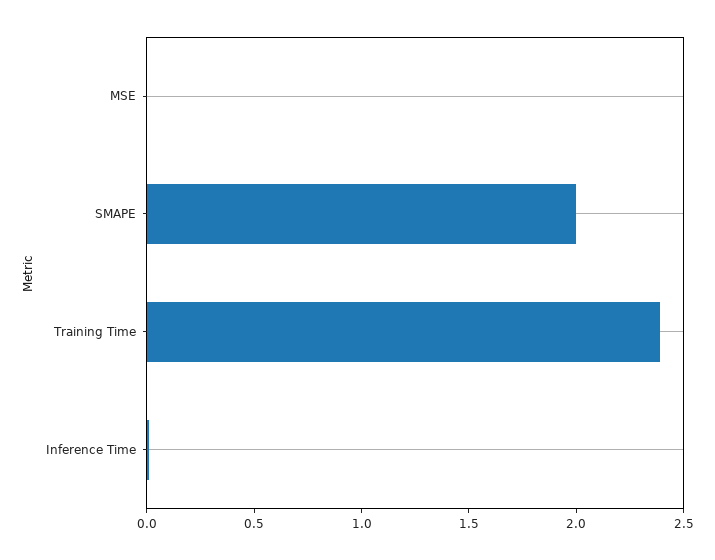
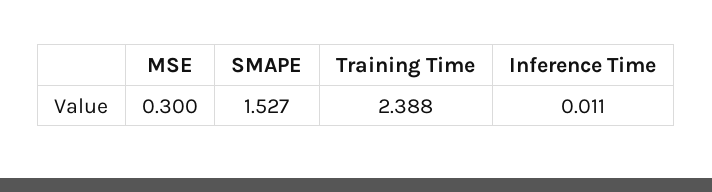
  {
-   "MSE": 0,
+   "MSE": 0.3,
-   "SMAPE": 2,
+   "SMAPE": 1.527,
    "Training Time": 2.388,
    "Inference Time": 0.011
  }

